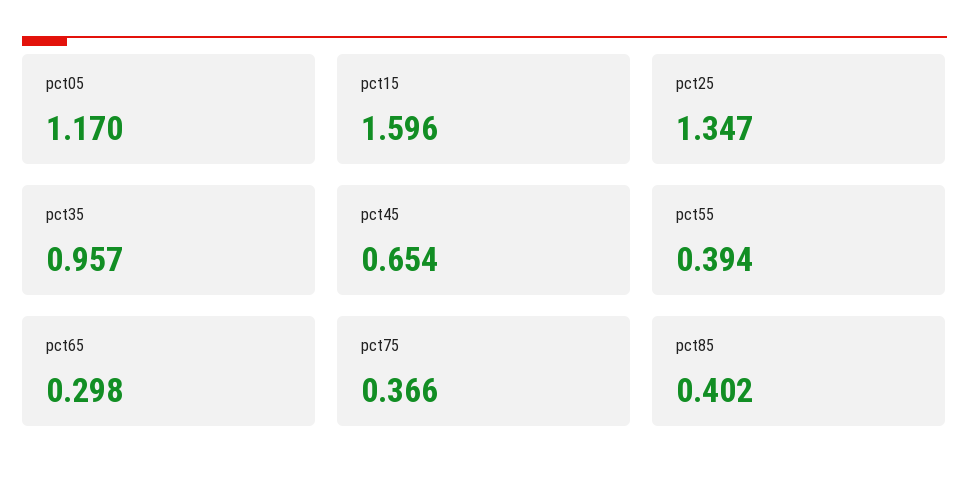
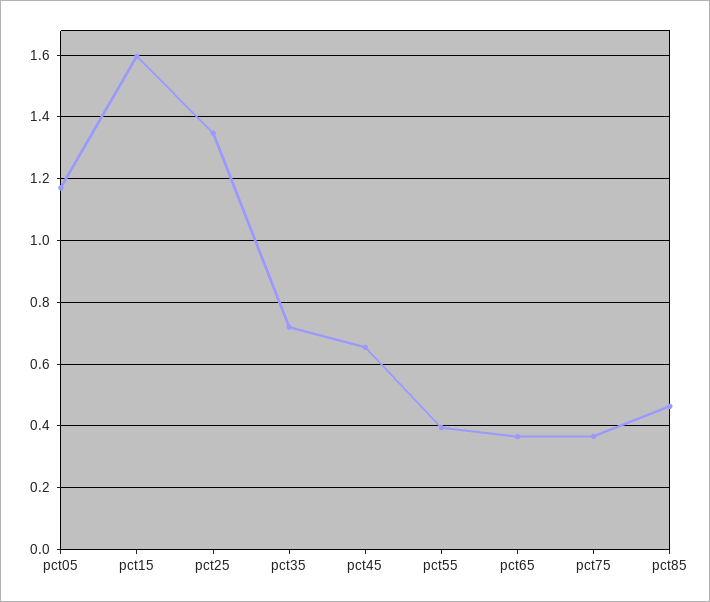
  {
    "pct05": 1.17,
    "pct15": 1.596,
    "pct25": 1.347,
-   "pct35": 0.957,
+   "pct35": 0.72,
    "pct45": 0.654,
    "pct55": 0.394,
-   "pct65": 0.298,
+   "pct65": 0.36,
    "pct75": 0.366,
-   "pct85": 0.402
+   "pct85": 0.46
  }

